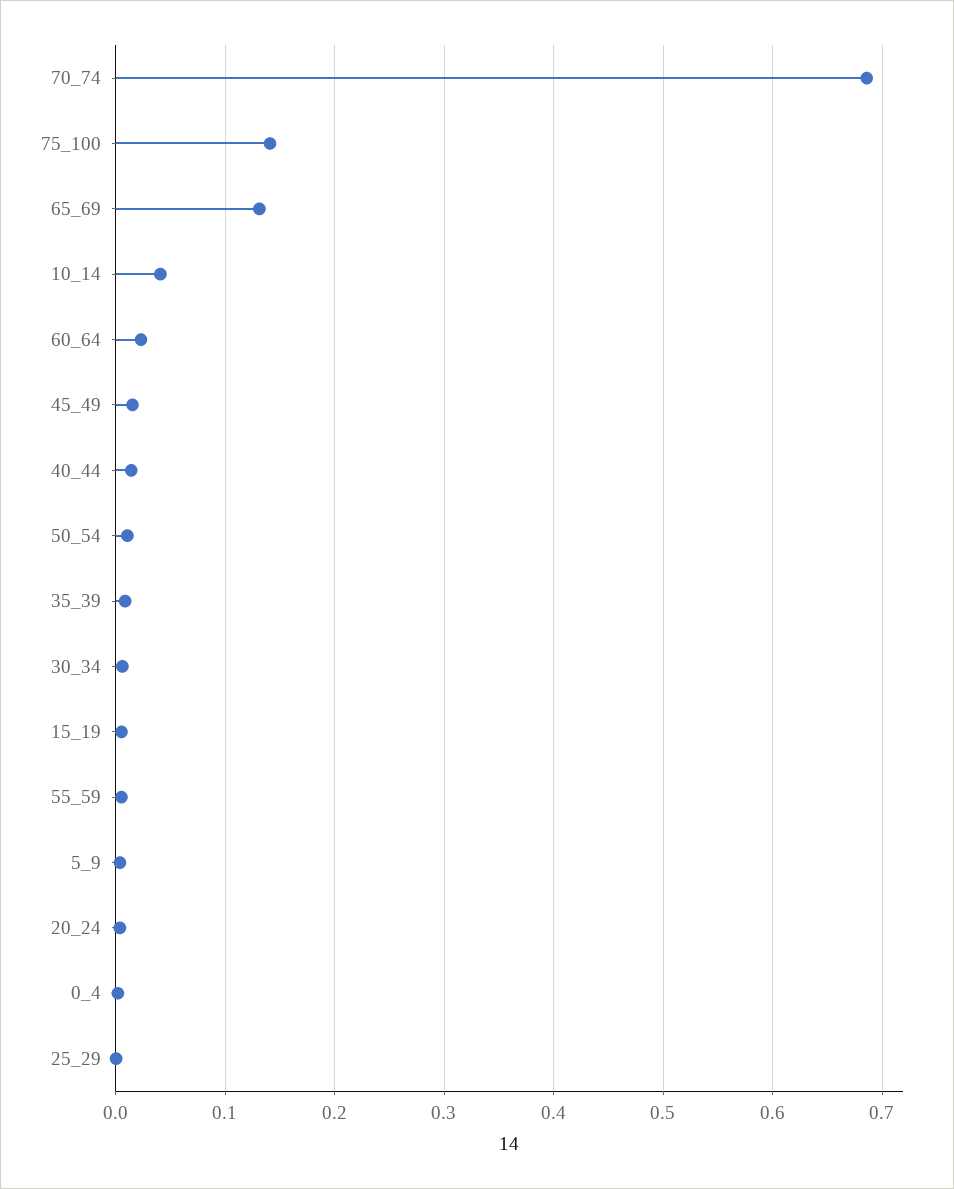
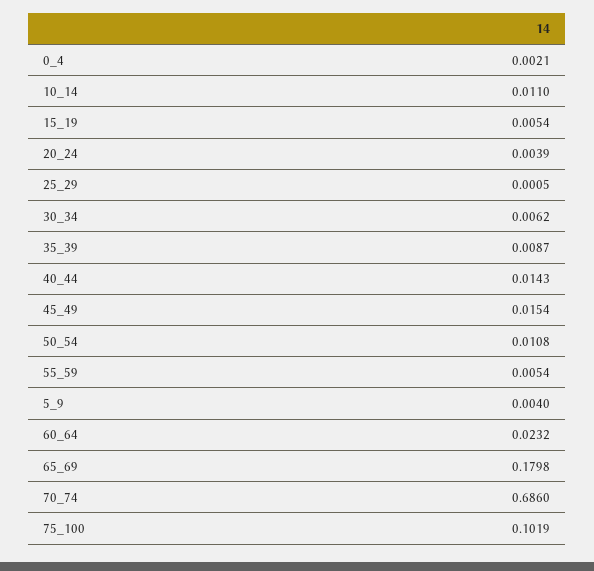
  {
    "70_74": 0.686,
-   "75_100": 0.14,
+   "75_100": 0.1019,
-   "65_69": 0.13,
+   "65_69": 0.1798,
-   "10_14": 0.04,
+   "10_14": 0.011,
    "60_64": 0.0232,
    "45_49": 0.0154,
    "40_44": 0.0143,
    "50_54": 0.0108,
    "35_39": 0.0087,
    "30_34": 0.0062,
    "15_19": 0.0054,
    "55_59": 0.0054,
    "5_9": 0.004,
    "20_24": 0.0039,
    "0_4": 0.0021,
    "25_29": 0.0005
  }

